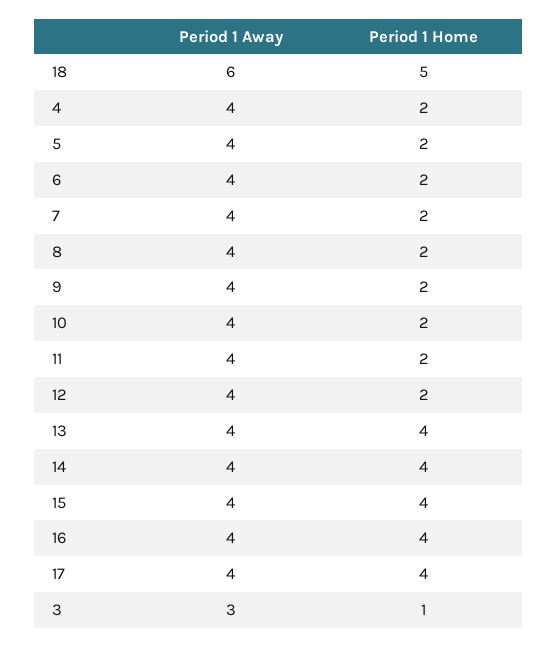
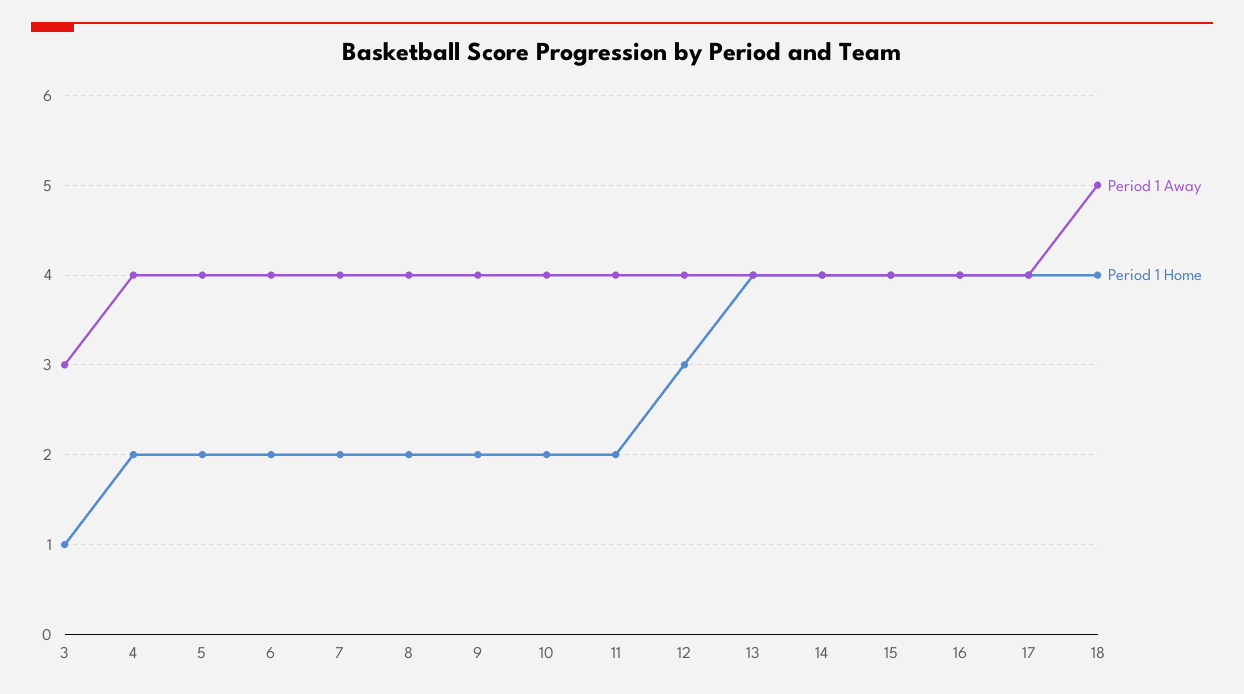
  {
    "Period 1 Away": {
-     "18": 6,
+     "18": 5,
      "4": 4,
      "5": 4,
      "6": 4,
      "7": 4,
      "8": 4,
      "9": 4,
      "10": 4,
      "11": 4,
      "12": 4,
      "13": 4,
      "14": 4,
      "15": 4,
      "16": 4,
      "17": 4,
      "3": 3
    },
    "Period 1 Home": {
-     "18": 5,
+     "18": 4,
      "4": 2,
      "5": 2,
      "6": 2,
      "7": 2,
      "8": 2,
      "9": 2,
      "10": 2,
      "11": 2,
-     "12": 2,
+     "12": 3,
      "13": 4,
      "14": 4,
      "15": 4,
      "16": 4,
      "17": 4,
      "3": 1
    }
  }

